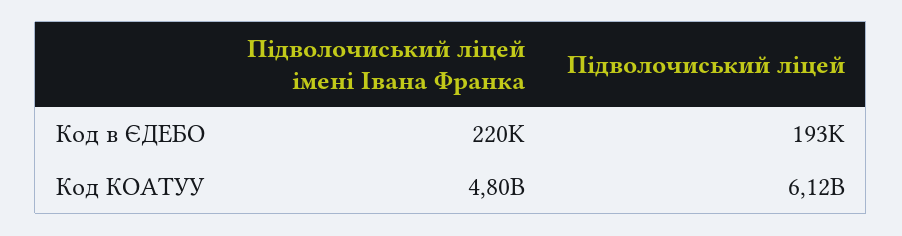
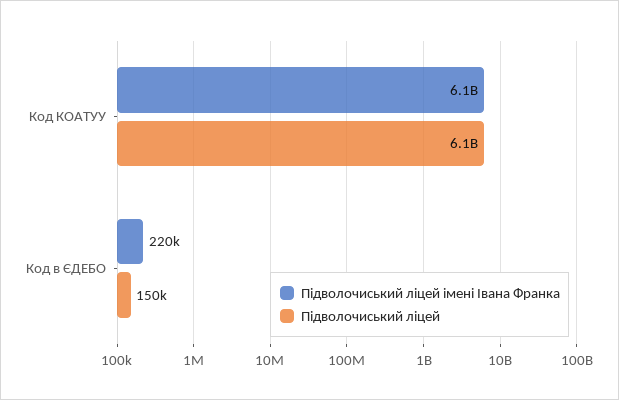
  {
    "Підволочиський ліцей імені Івана Франка": {
      "Код в ЄДЕБО": 220000,
-     "Код КОАТУУ": 4800000000
+     "Код КОАТУУ": 6100000000
    },
    "Підволочиський ліцей": {
-     "Код в ЄДЕБО": 193000,
+     "Код в ЄДЕБО": 150000,
      "Код КОАТУУ": 6120000000
    }
  }

